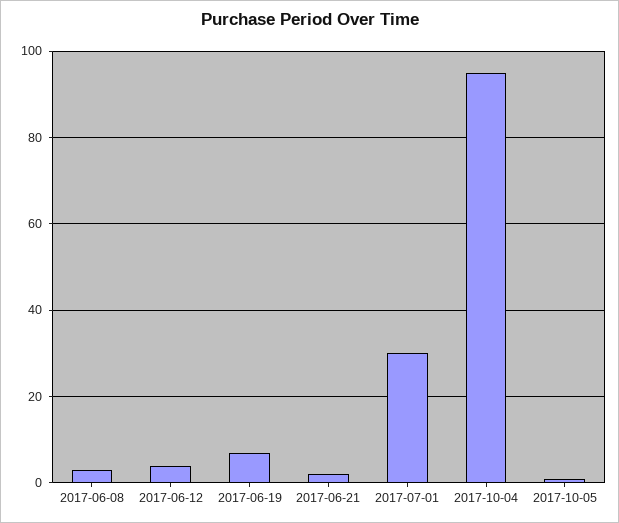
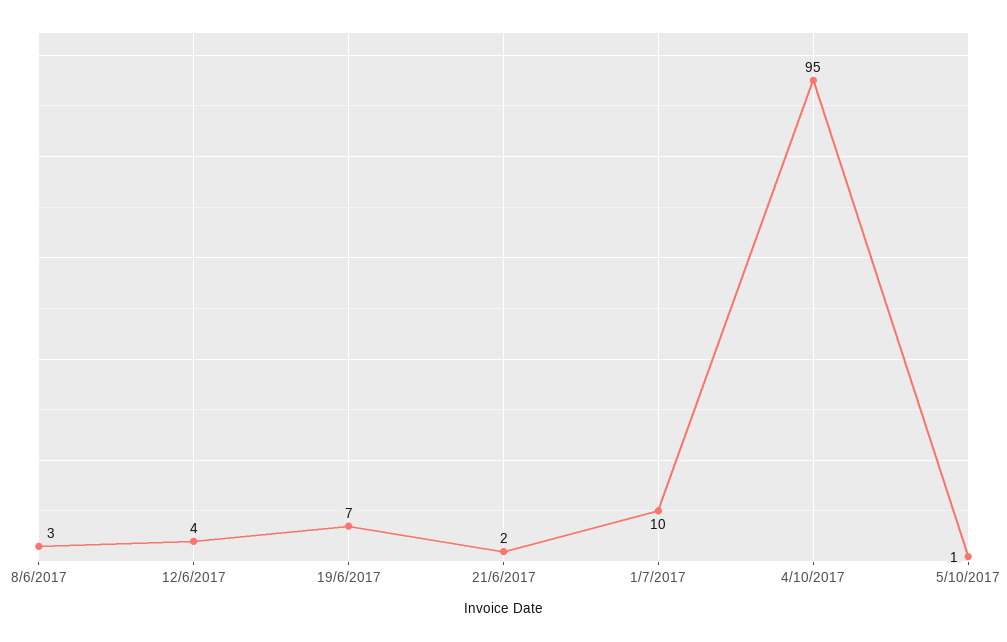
  {
    "2017-06-08": 3,
    "2017-06-12": 4,
    "2017-06-19": 7,
    "2017-06-21": 2,
-   "2017-07-01": 30,
+   "2017-07-01": 10,
    "2017-10-04": 95,
    "2017-10-05": 1
  }

